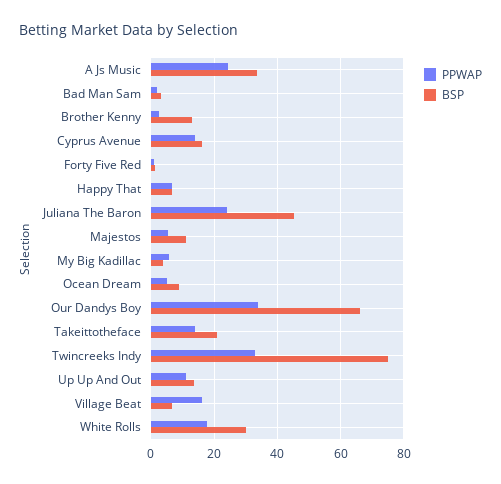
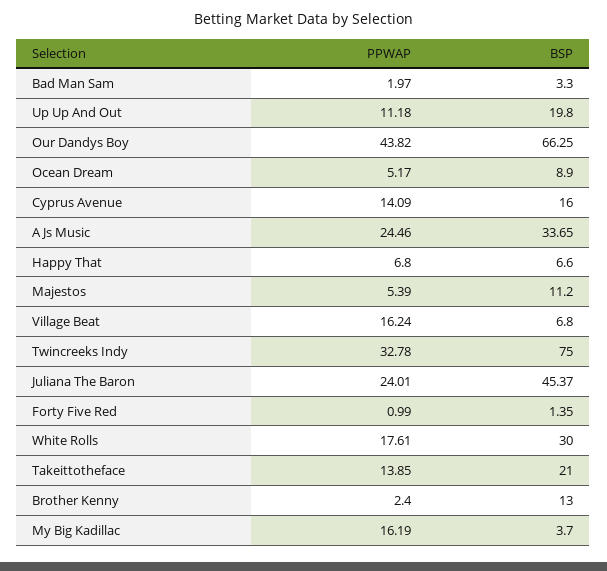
  {
    "PPWAP": {
      "A Js Music": 24.46,
      "Bad Man Sam": 1.97,
      "Brother Kenny": 2.4,
      "Cyprus Avenue": 14.09,
      "Forty Five Red": 0.99,
      "Happy That": 6.8,
      "Juliana The Baron": 24.01,
      "Majestos": 5.39,
-     "My Big Kadillac": 6,
+     "My Big Kadillac": 16.19,
      "Ocean Dream": 5.17,
-     "Our Dandys Boy": 34,
+     "Our Dandys Boy": 43.82,
      "Takeittotheface": 13.85,
      "Twincreeks Indy": 32.78,
      "Up Up And Out": 11.18,
      "Village Beat": 16.24,
      "White Rolls": 17.61
    },
    "BSP": {
      "A Js Music": 33.65,
      "Bad Man Sam": 3.3,
      "Brother Kenny": 13,
      "Cyprus Avenue": 16,
      "Forty Five Red": 1.35,
      "Happy That": 6.6,
      "Juliana The Baron": 45.37,
      "Majestos": 11.2,
      "My Big Kadillac": 3.7,
      "Ocean Dream": 8.9,
      "Our Dandys Boy": 66.25,
      "Takeittotheface": 21,
      "Twincreeks Indy": 75,
-     "Up Up And Out": 14,
+     "Up Up And Out": 19.8,
      "Village Beat": 6.8,
      "White Rolls": 30
    }
  }

